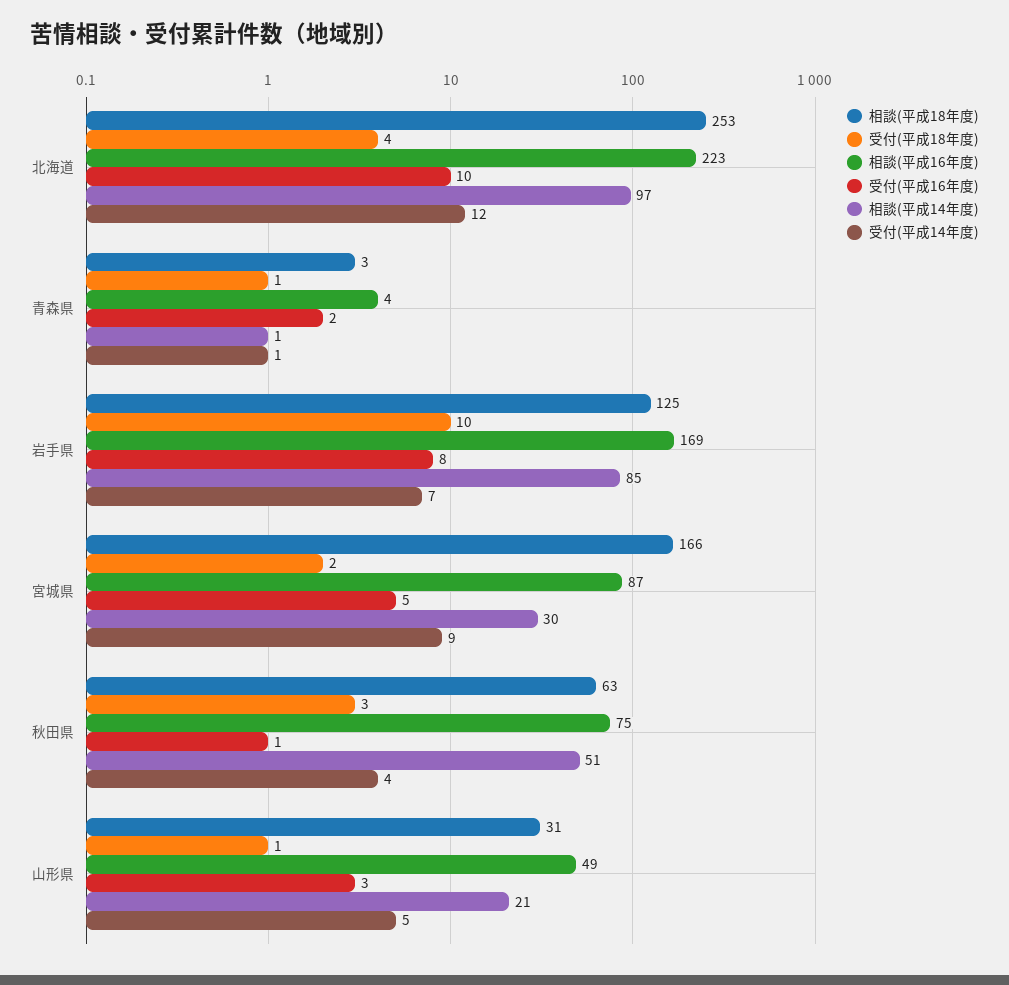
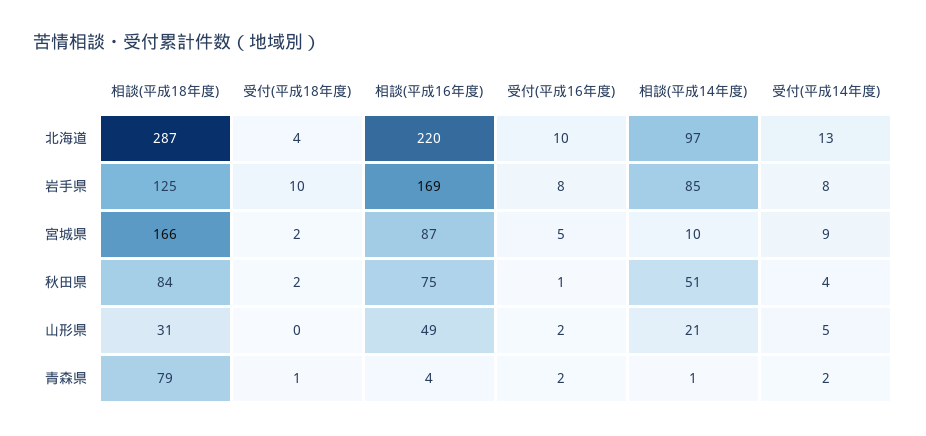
  {
    "相談(平成18年度)": {
-     "北海道": 253,
+     "北海道": 287,
-     "青森県": 3,
+     "青森県": 79,
      "岩手県": 125,
      "宮城県": 166,
-     "秋田県": 63,
+     "秋田県": 84,
      "山形県": 31
    },
    "受付(平成18年度)": {
      "北海道": 4,
      "青森県": 1,
      "岩手県": 10,
      "宮城県": 2,
-     "秋田県": 3,
+     "秋田県": 2,
-     "山形県": 1
+     "山形県": 0
    },
    "相談(平成16年度)": {
-     "北海道": 223,
+     "北海道": 220,
      "青森県": 4,
      "岩手県": 169,
      "宮城県": 87,
      "秋田県": 75,
      "山形県": 49
    },
    "受付(平成16年度)": {
      "北海道": 10,
      "青森県": 2,
      "岩手県": 8,
      "宮城県": 5,
      "秋田県": 1,
-     "山形県": 3
+     "山形県": 2
    },
    "相談(平成14年度)": {
      "北海道": 97,
      "青森県": 1,
      "岩手県": 85,
-     "宮城県": 30,
+     "宮城県": 10,
      "秋田県": 51,
      "山形県": 21
    },
    "受付(平成14年度)": {
-     "北海道": 12,
+     "北海道": 13,
-     "青森県": 1,
+     "青森県": 2,
-     "岩手県": 7,
+     "岩手県": 8,
      "宮城県": 9,
      "秋田県": 4,
      "山形県": 5
    }
  }

